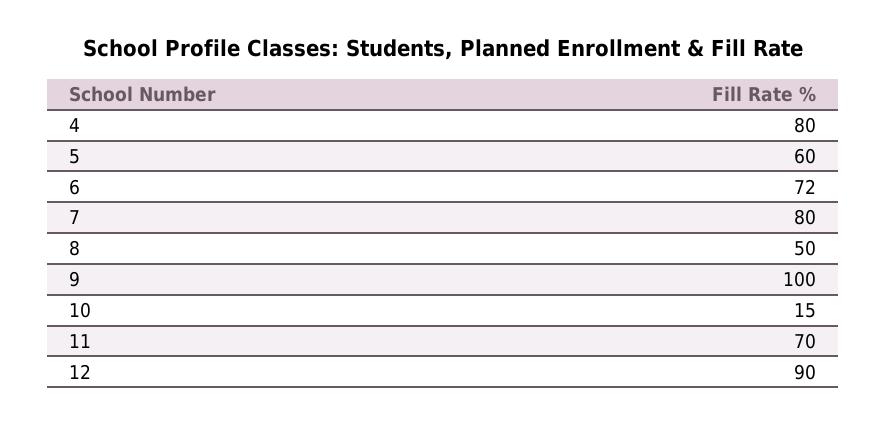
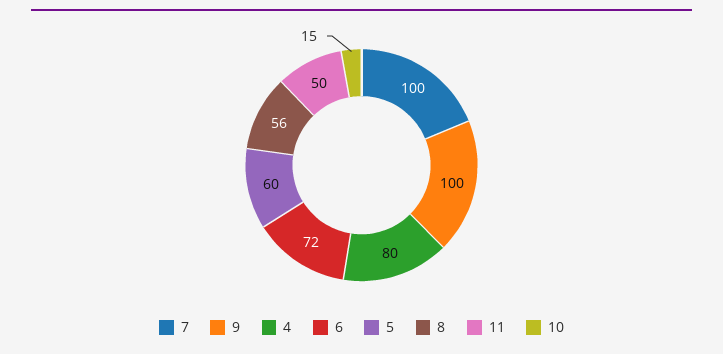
  {
    "4": 80,
    "5": 60,
    "6": 72,
-   "7": 80,
+   "7": 100,
-   "8": 50,
+   "8": 56,
    "9": 100,
    "10": 15,
-   "11": 70,
+   "11": 50
-   "12": 90
  }

